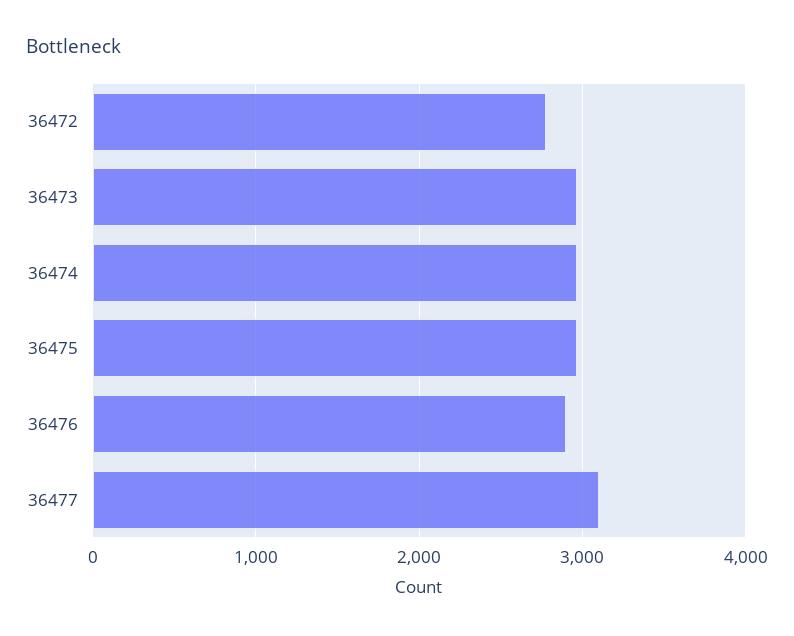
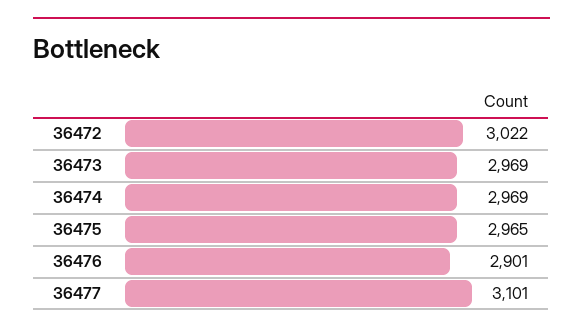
  {
-   "36472": 2800,
+   "36472": 3022,
    "36473": 2969,
    "36474": 2969,
    "36475": 2965,
    "36476": 2901,
    "36477": 3101
  }

